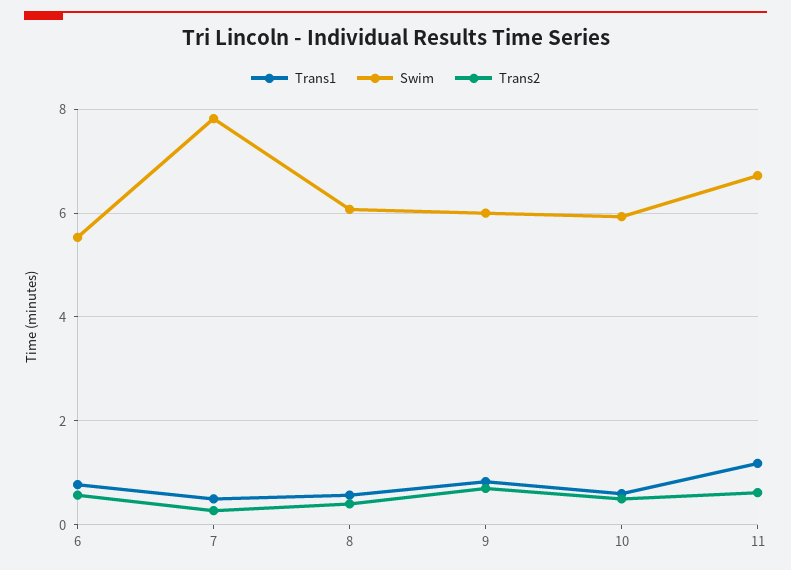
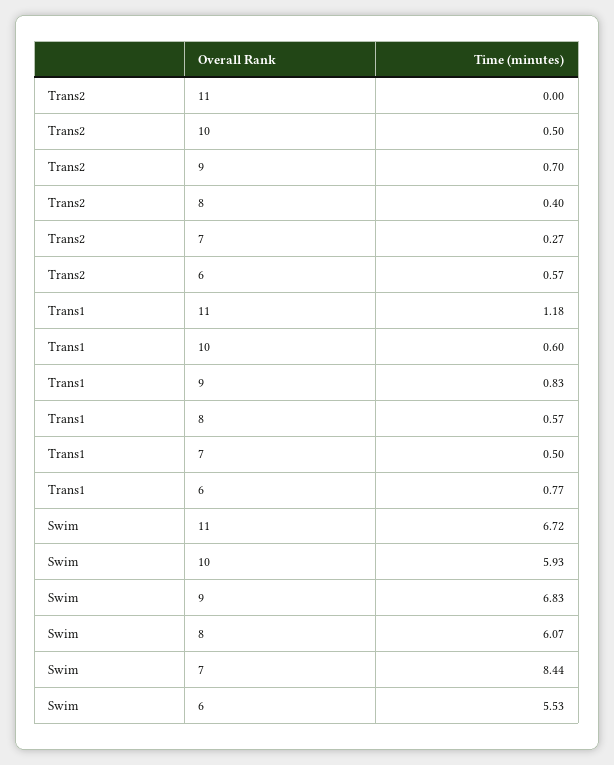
  {
    "Trans1": {
      "6": 0.77,
      "7": 0.5,
      "8": 0.57,
      "9": 0.83,
      "10": 0.6,
      "11": 1.18
    },
    "Swim": {
      "6": 5.53,
-     "7": 7.8,
+     "7": 8.44,
      "8": 6.07,
-     "9": 6,
+     "9": 6.83,
      "10": 5.93,
      "11": 6.72
    },
    "Trans2": {
      "6": 0.57,
      "7": 0.27,
      "8": 0.4,
      "9": 0.7,
      "10": 0.5,
-     "11": 0.6
+     "11": 0
    }
  }

